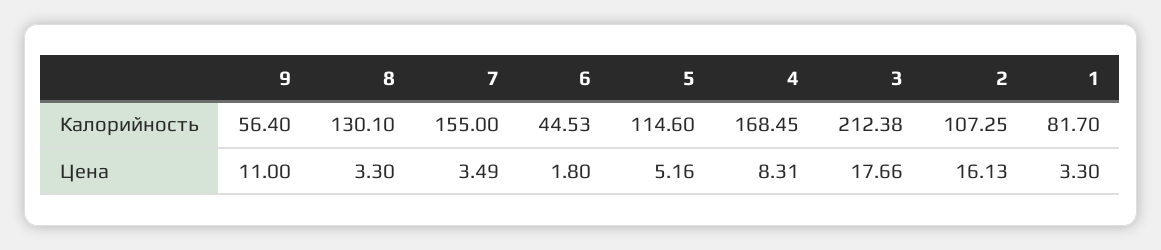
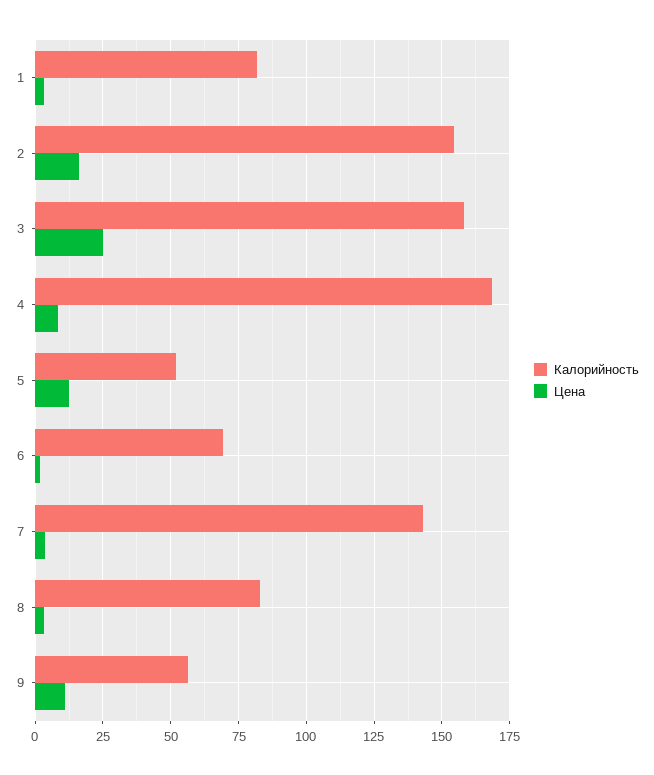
  {
    "Калорийность": {
      "9": 56.4,
-     "8": 130.1,
+     "8": 82.5,
-     "7": 155,
+     "7": 142.5,
-     "6": 44.53,
+     "6": 70,
-     "5": 114.6,
+     "5": 52.5,
      "4": 168.45,
-     "3": 212.38,
+     "3": 157.5,
-     "2": 107.25,
+     "2": 155,
      "1": 81.7
    },
    "Цена": {
      "9": 11,
      "8": 3.3,
      "7": 3.49,
      "6": 1.8,
-     "5": 5.16,
+     "5": 12.5,
      "4": 8.31,
-     "3": 17.66,
+     "3": 25,
      "2": 16.13,
      "1": 3.3
    }
  }

